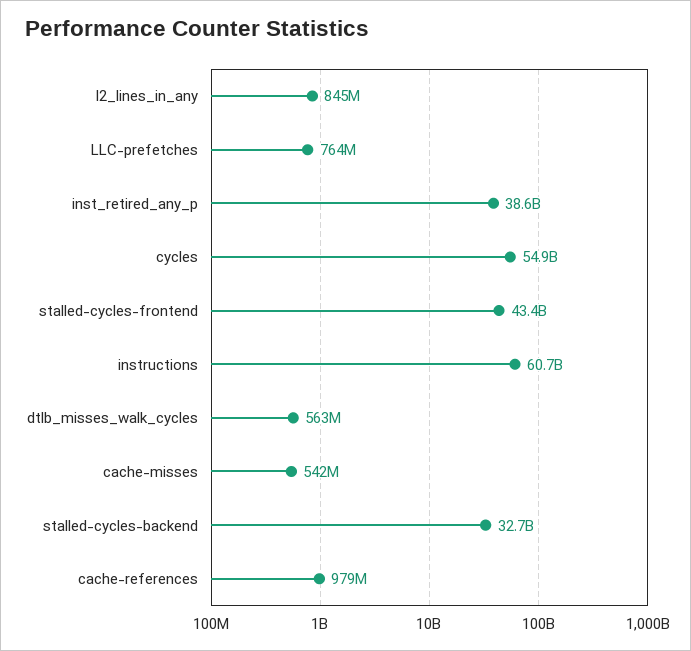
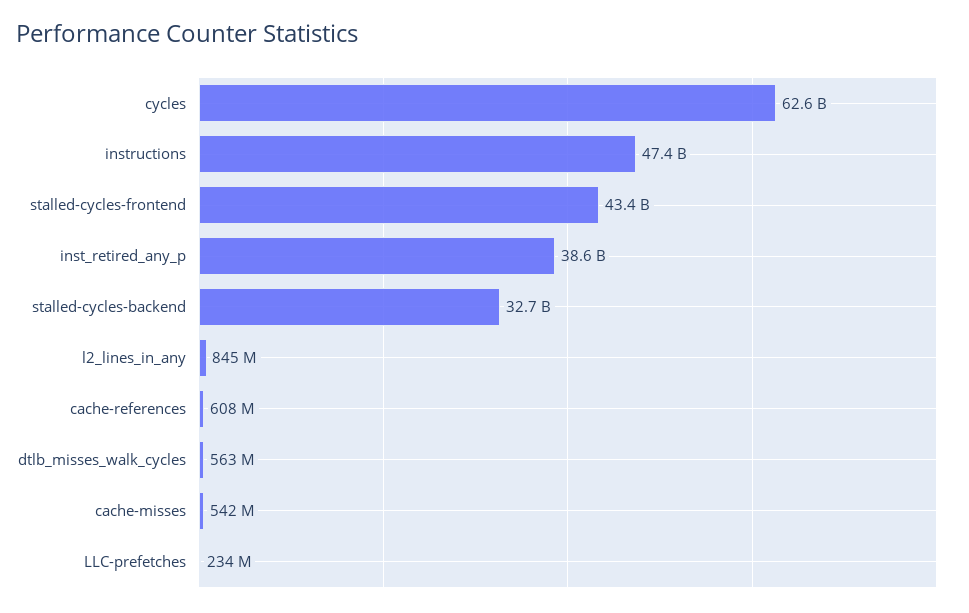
  {
    "l2_lines_in_any": 845000000,
-   "LLC-prefetches": 764000000,
+   "LLC-prefetches": 234000000,
    "inst_retired_any_p": 38600000000,
-   "cycles": 54900000000,
+   "cycles": 62600000000,
    "stalled-cycles-frontend": 43400000000,
-   "instructions": 60700000000,
+   "instructions": 47400000000,
    "dtlb_misses_walk_cycles": 563000000,
    "cache-misses": 542000000,
    "stalled-cycles-backend": 32700000000,
-   "cache-references": 979000000
+   "cache-references": 608000000
  }

